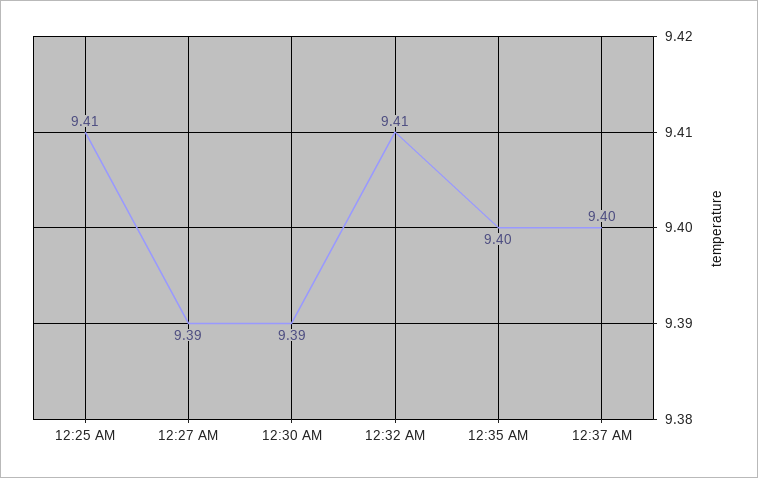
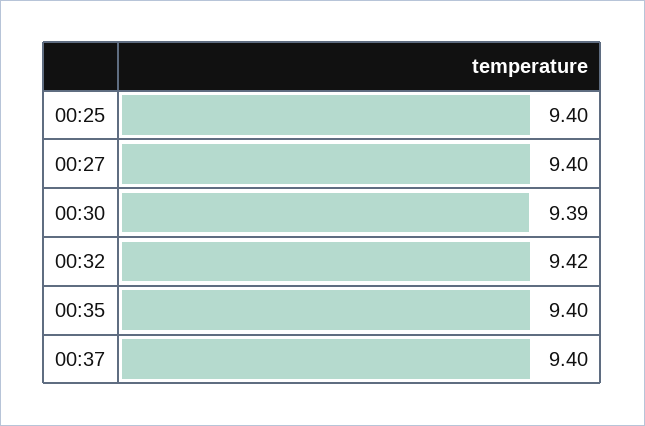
  {
-   "12:25 AM": 9.41,
+   "12:25 AM": 9.4,
-   "12:27 AM": 9.39,
+   "12:27 AM": 9.4,
    "12:30 AM": 9.39,
-   "12:32 AM": 9.41,
+   "12:32 AM": 9.42,
    "12:35 AM": 9.4,
    "12:37 AM": 9.4
  }

